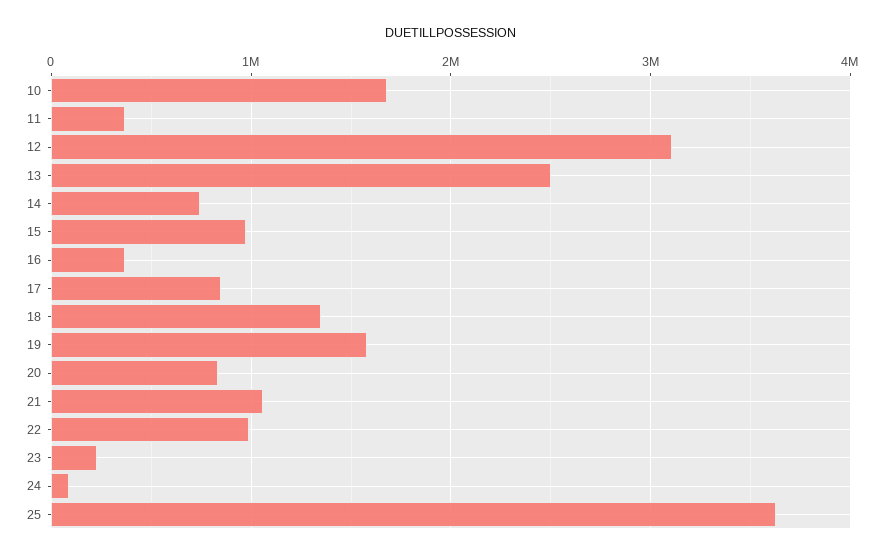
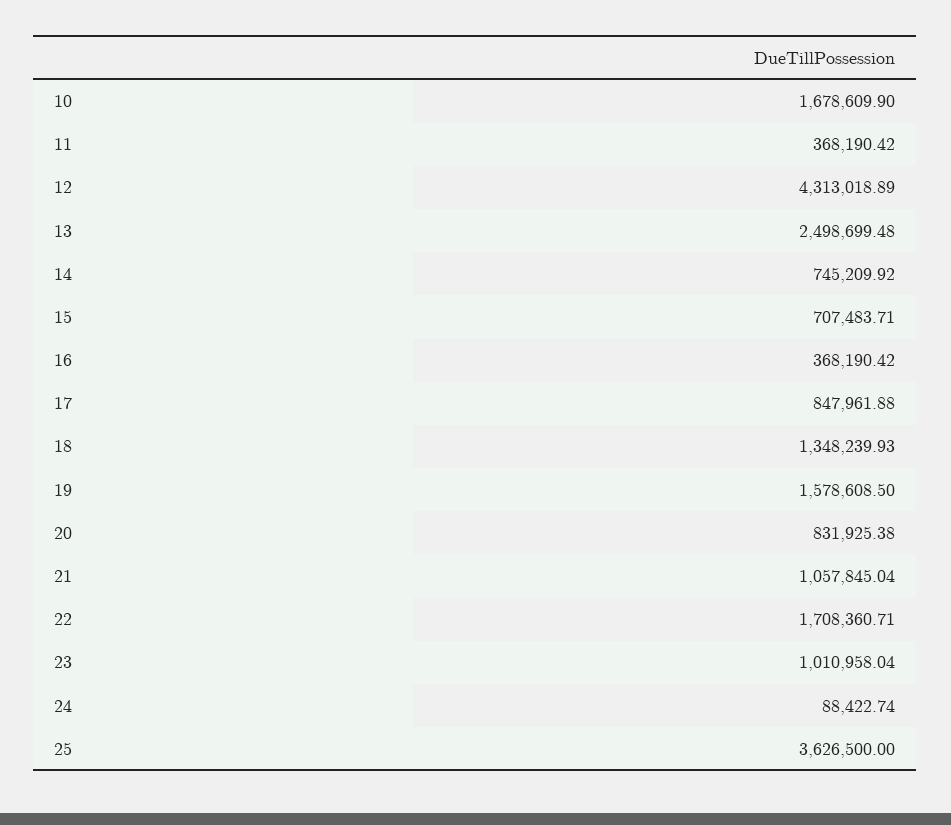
  {
    "10": 1678609.9,
    "11": 368190.42,
-   "12": 3100000,
+   "12": 4313018.89,
    "13": 2498699.48,
    "14": 745209.92,
-   "15": 1000000,
+   "15": 707483.71,
    "16": 368190.42,
    "17": 847961.88,
    "18": 1348239.93,
    "19": 1578608.5,
    "20": 831925.38,
    "21": 1057845.04,
-   "22": 1000000,
+   "22": 1708360.71,
-   "23": 200000,
+   "23": 1010958.04,
    "24": 88422.74,
    "25": 3626500
  }

